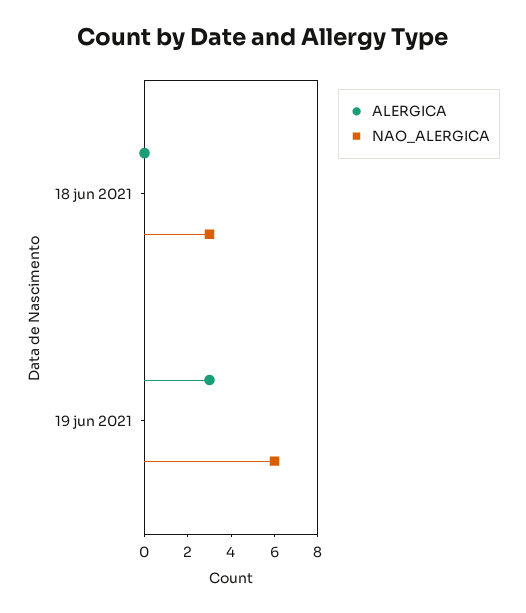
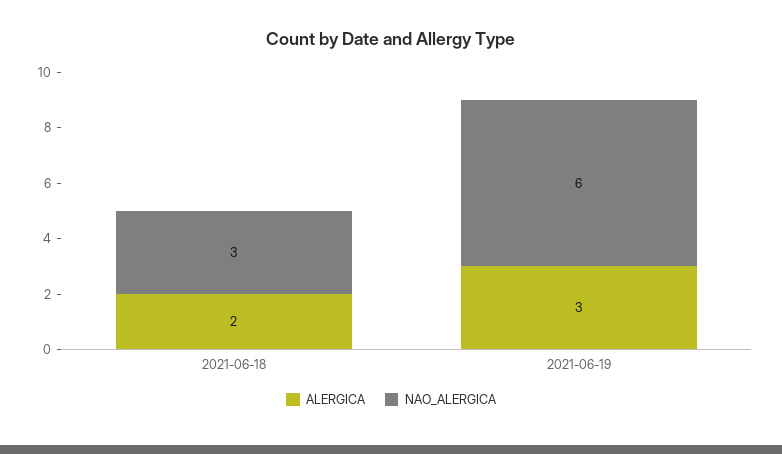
  {
    "ALERGICA": {
-     "18 jun 2021": 0,
+     "18 jun 2021": 2,
      "19 jun 2021": 3
    },
    "NAO_ALERGICA": {
      "18 jun 2021": 3,
      "19 jun 2021": 6
    }
  }

